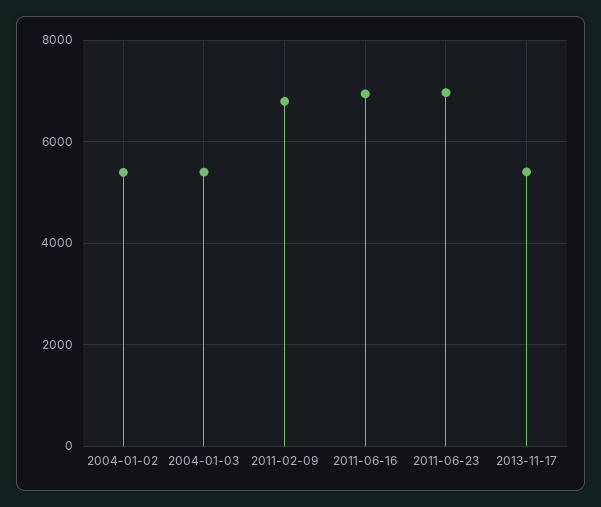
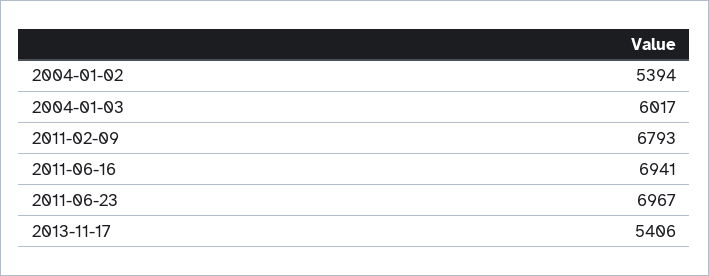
  {
    "2004-01-02": 5394,
-   "2004-01-03": 5400,
+   "2004-01-03": 6017,
    "2011-02-09": 6793,
    "2011-06-16": 6941,
    "2011-06-23": 6967,
    "2013-11-17": 5406
  }

